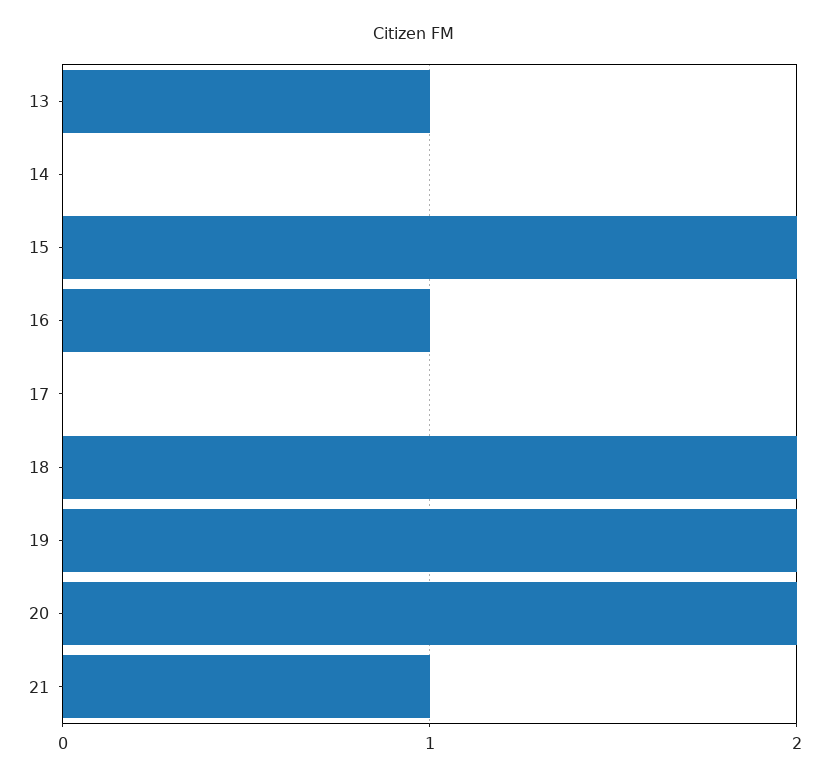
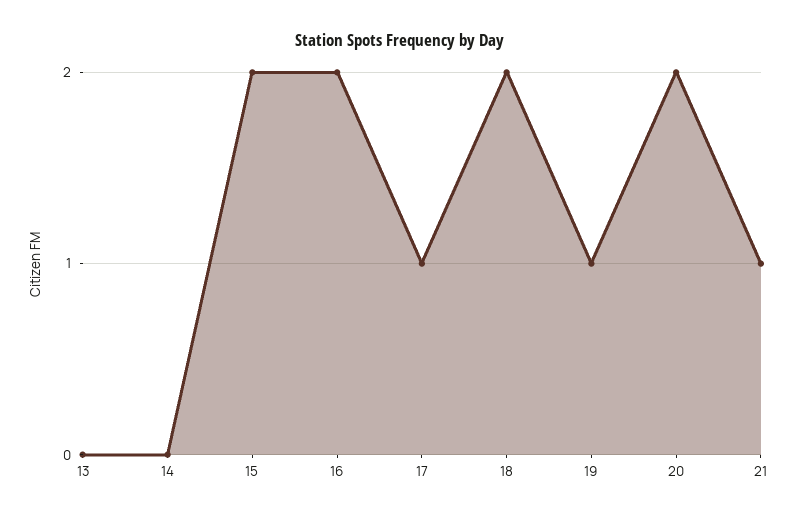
  {
-   "13": 1,
+   "13": 0,
    "14": 0,
    "15": 2,
-   "16": 1,
+   "16": 2,
-   "17": 0,
+   "17": 1,
    "18": 2,
-   "19": 2,
+   "19": 1,
    "20": 2,
    "21": 1
  }

